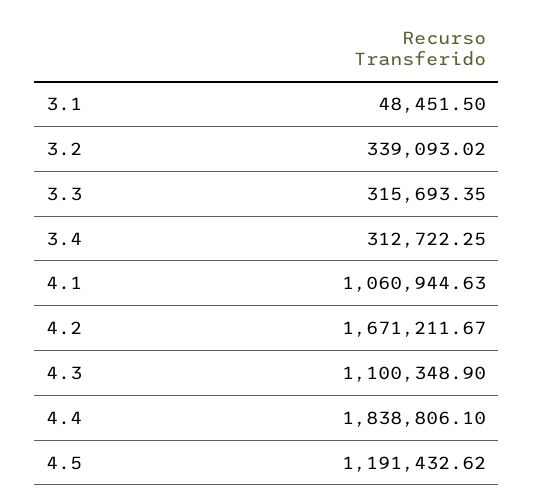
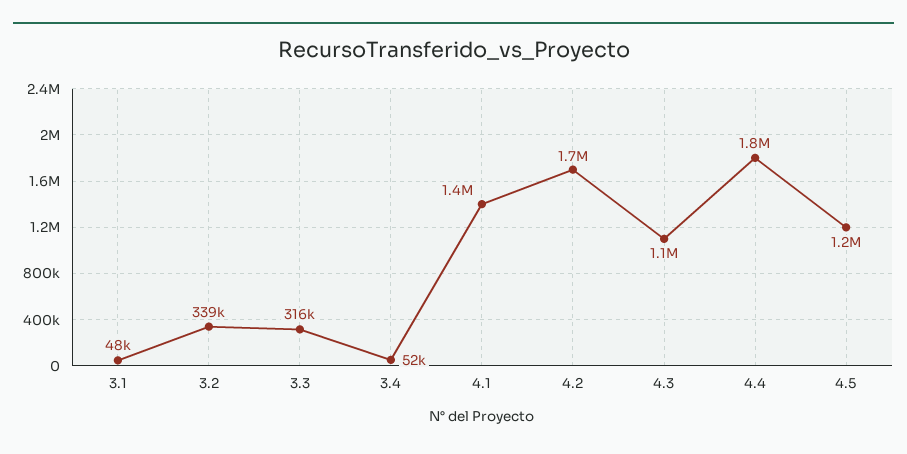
  {
    "3.1": 48451.5,
    "3.2": 339093.02,
    "3.3": 315693.35,
-   "3.4": 312722.25,
+   "3.4": 52000,
-   "4.1": 1060944.63,
+   "4.1": 1400000,
    "4.2": 1671211.67,
    "4.3": 1100348.9,
    "4.4": 1838806.1,
    "4.5": 1191432.62
  }

